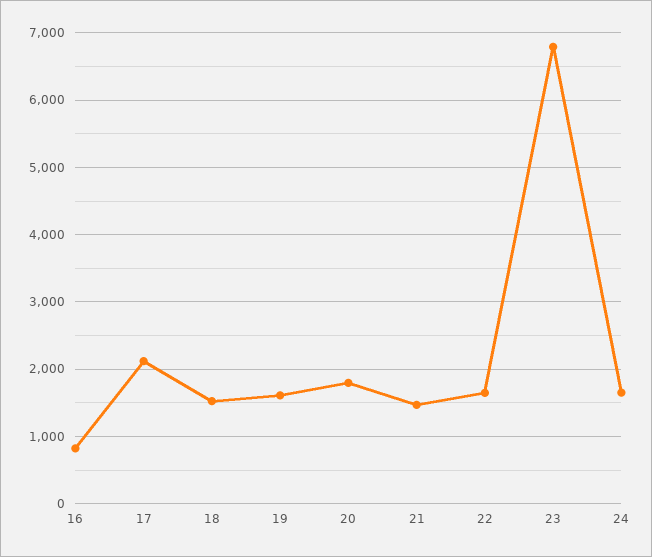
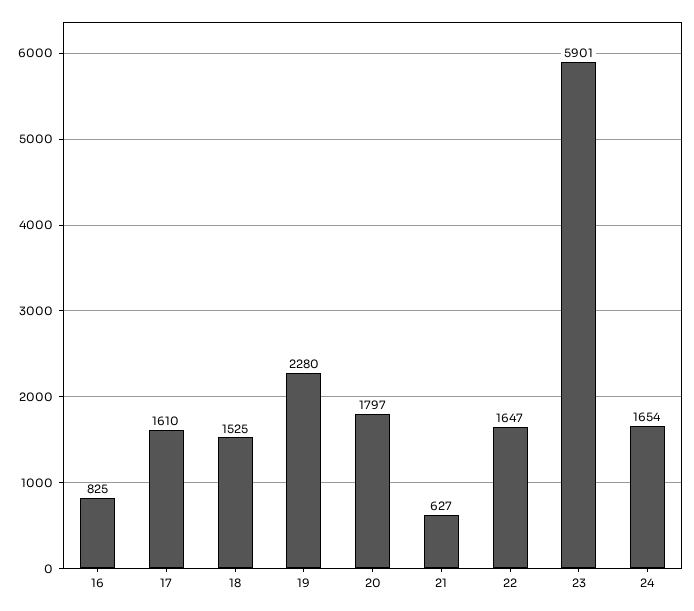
  {
    "16": 825,
-   "17": 2100,
+   "17": 1610,
    "18": 1525,
-   "19": 1600,
+   "19": 2280,
    "20": 1797,
-   "21": 1500,
+   "21": 627,
    "22": 1647,
-   "23": 6800,
+   "23": 5901,
    "24": 1654
  }

